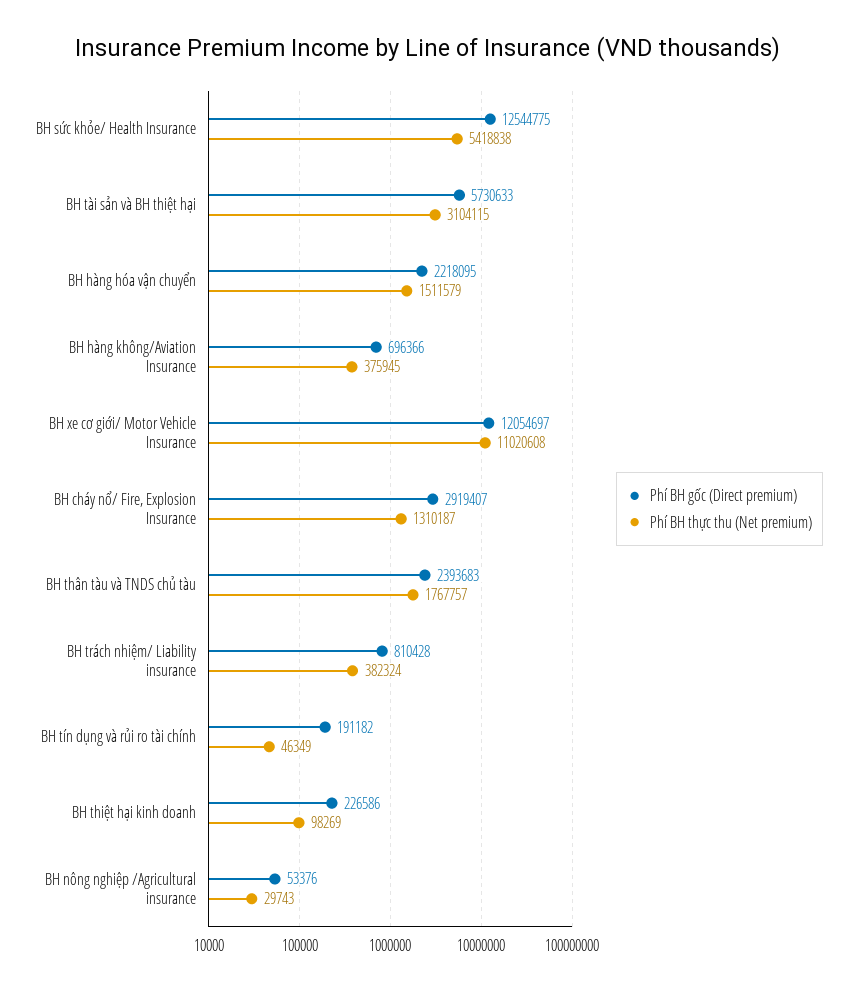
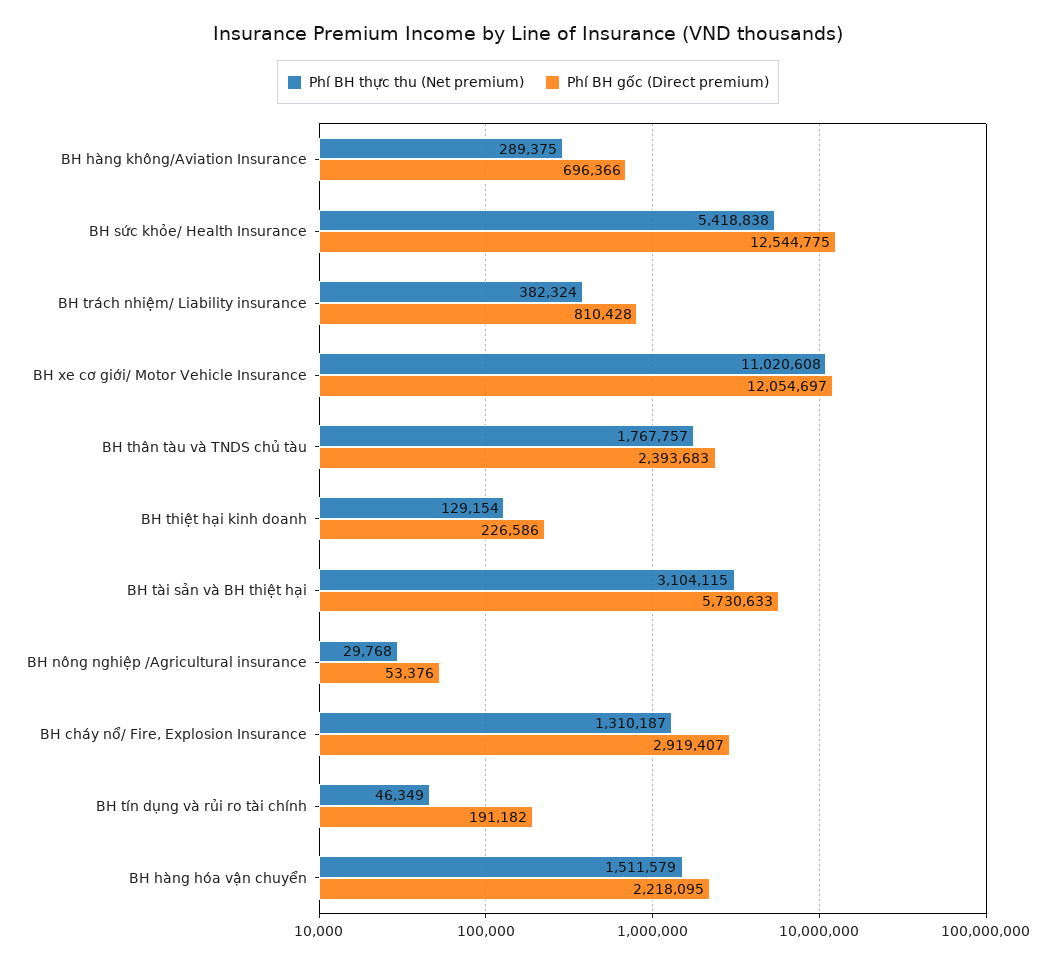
  {
    "Phí BH gốc (Direct premium)": {
      "BH sức khỏe/ Health Insurance": 12544775,
      "BH tài sản và BH thiệt hại": 5730633,
      "BH hàng hóa vận chuyển": 2218095,
      "BH hàng không/Aviation Insurance": 696366,
      "BH xe cơ giới/ Motor Vehicle Insurance": 12054697,
      "BH cháy nổ/ Fire, Explosion Insurance": 2919407,
      "BH thân tàu và TNDS chủ tàu": 2393683,
      "BH trách nhiệm/ Liability insurance": 810428,
      "BH tín dụng và rủi ro tài chính": 191182,
      "BH thiệt hại kinh doanh": 226586,
      "BH nông nghiệp /Agricultural insurance": 53376
    },
    "Phí BH thực thu (Net premium)": {
      "BH sức khỏe/ Health Insurance": 5418838,
      "BH tài sản và BH thiệt hại": 3104115,
      "BH hàng hóa vận chuyển": 1511579,
-     "BH hàng không/Aviation Insurance": 375945,
+     "BH hàng không/Aviation Insurance": 289375,
      "BH xe cơ giới/ Motor Vehicle Insurance": 11020608,
      "BH cháy nổ/ Fire, Explosion Insurance": 1310187,
      "BH thân tàu và TNDS chủ tàu": 1767757,
      "BH trách nhiệm/ Liability insurance": 382324,
      "BH tín dụng và rủi ro tài chính": 46349,
-     "BH thiệt hại kinh doanh": 98269,
+     "BH thiệt hại kinh doanh": 129154,
-     "BH nông nghiệp /Agricultural insurance": 29743
+     "BH nông nghiệp /Agricultural insurance": 29768
    }
  }

